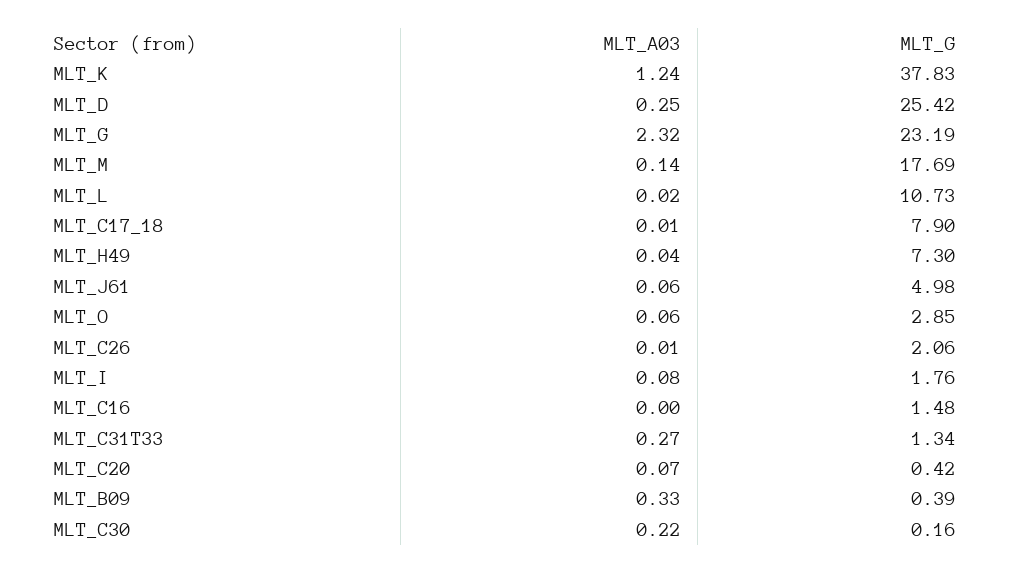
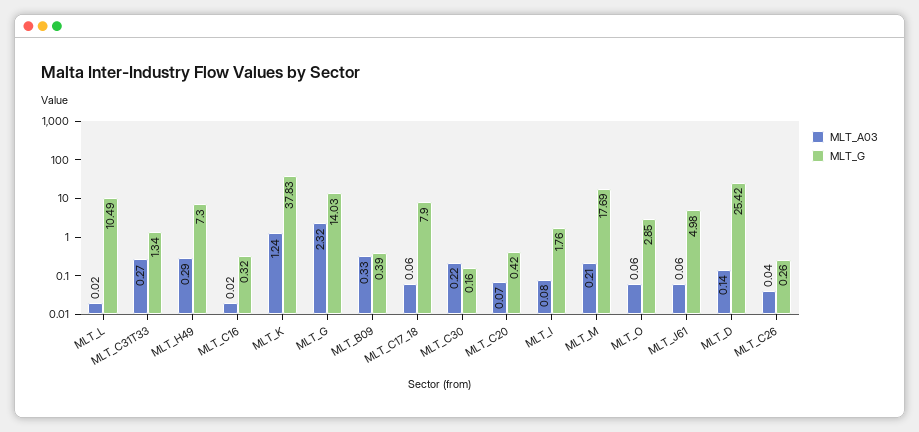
  {
    "MLT_A03": {
      "MLT_K": 1.24,
-     "MLT_D": 0.25,
+     "MLT_D": 0.14,
      "MLT_G": 2.32,
-     "MLT_M": 0.14,
+     "MLT_M": 0.21,
      "MLT_L": 0.02,
-     "MLT_C17_18": 0.01,
+     "MLT_C17_18": 0.06,
-     "MLT_H49": 0.04,
+     "MLT_H49": 0.29,
      "MLT_J61": 0.06,
      "MLT_O": 0.06,
-     "MLT_C26": 0.01,
+     "MLT_C26": 0.04,
      "MLT_I": 0.08,
-     "MLT_C16": 0,
+     "MLT_C16": 0.02,
      "MLT_C31T33": 0.27,
      "MLT_C20": 0.07,
      "MLT_B09": 0.33,
      "MLT_C30": 0.22
    },
    "MLT_G": {
      "MLT_K": 37.83,
      "MLT_D": 25.42,
-     "MLT_G": 23.19,
+     "MLT_G": 14.03,
      "MLT_M": 17.69,
-     "MLT_L": 10.73,
+     "MLT_L": 10.49,
      "MLT_C17_18": 7.9,
      "MLT_H49": 7.3,
      "MLT_J61": 4.98,
      "MLT_O": 2.85,
-     "MLT_C26": 2.06,
+     "MLT_C26": 0.26,
      "MLT_I": 1.76,
-     "MLT_C16": 1.48,
+     "MLT_C16": 0.32,
      "MLT_C31T33": 1.34,
      "MLT_C20": 0.42,
      "MLT_B09": 0.39,
      "MLT_C30": 0.16
    }
  }

